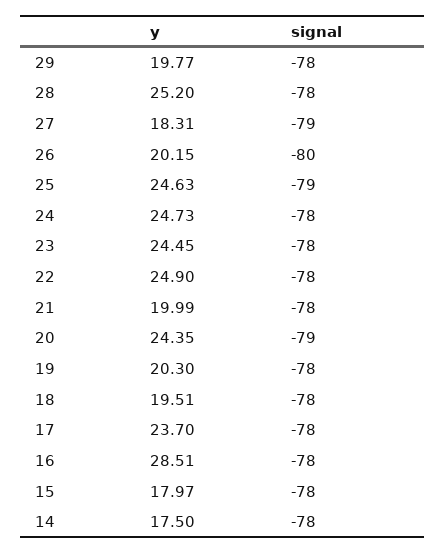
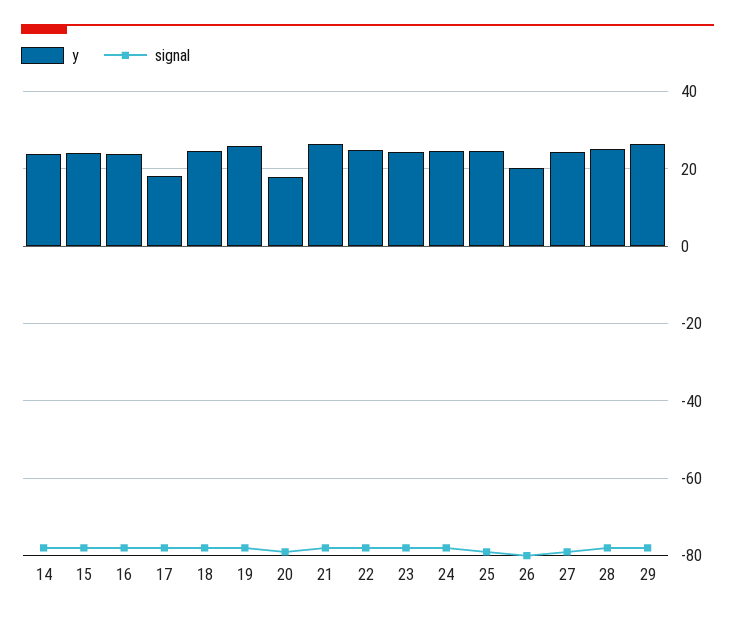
  {
    "y": {
-     "29": 19.77,
+     "29": 26,
      "28": 25.2,
-     "27": 18.31,
+     "27": 24,
      "26": 20.15,
      "25": 24.63,
      "24": 24.73,
      "23": 24.45,
      "22": 24.9,
-     "21": 19.99,
+     "21": 26,
-     "20": 24.35,
+     "20": 18,
-     "19": 20.3,
+     "19": 26,
-     "18": 19.51,
+     "18": 24,
-     "17": 23.7,
+     "17": 18,
-     "16": 28.51,
+     "16": 24,
-     "15": 17.97,
+     "15": 24,
-     "14": 17.5
+     "14": 24
    },
    "signal": {
      "29": -78,
      "28": -78,
      "27": -79,
      "26": -80,
      "25": -79,
      "24": -78,
      "23": -78,
      "22": -78,
      "21": -78,
      "20": -79,
      "19": -78,
      "18": -78,
      "17": -78,
      "16": -78,
      "15": -78,
      "14": -78
    }
  }

